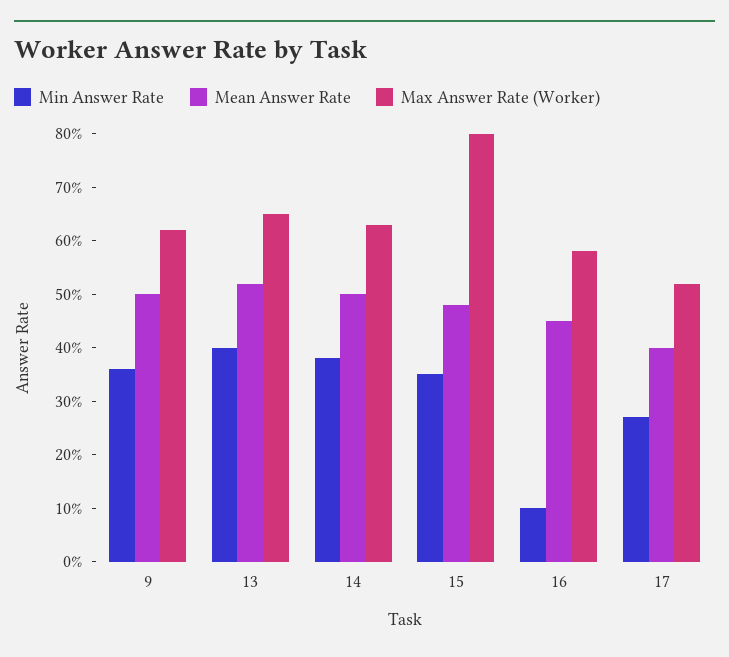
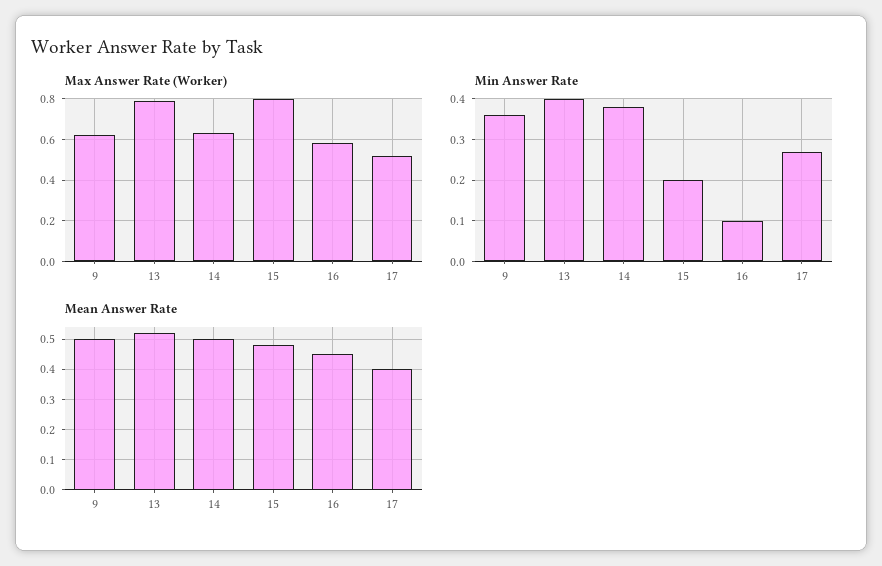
  {
    "Min Answer Rate": {
      "9": 0.35,
      "13": 0.4,
      "14": 0.4,
-     "15": 0.35,
+     "15": 0.2,
      "16": 0.1,
      "17": 0.25
    },
    "Mean Answer Rate": {
      "9": 0.5,
      "13": 0.5,
      "14": 0.5,
      "15": 0.5,
      "16": 0.45,
      "17": 0.4
    },
    "Max Answer Rate (Worker)": {
      "9": 0.6,
-     "13": 0.65,
+     "13": 0.8,
      "14": 0.65,
      "15": 0.8,
      "16": 0.6,
      "17": 0.5
    }
  }

